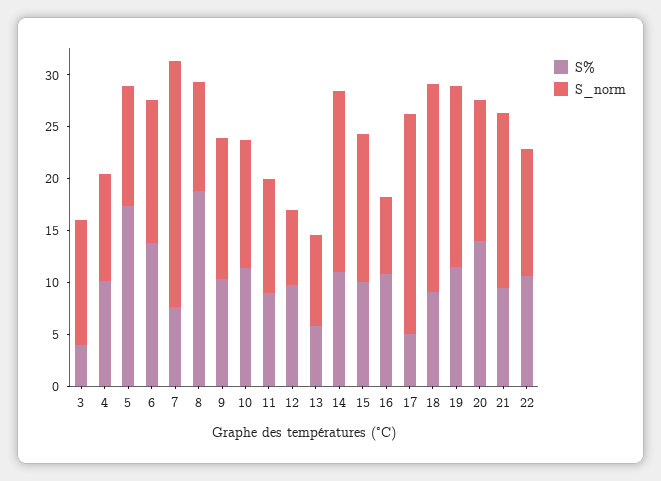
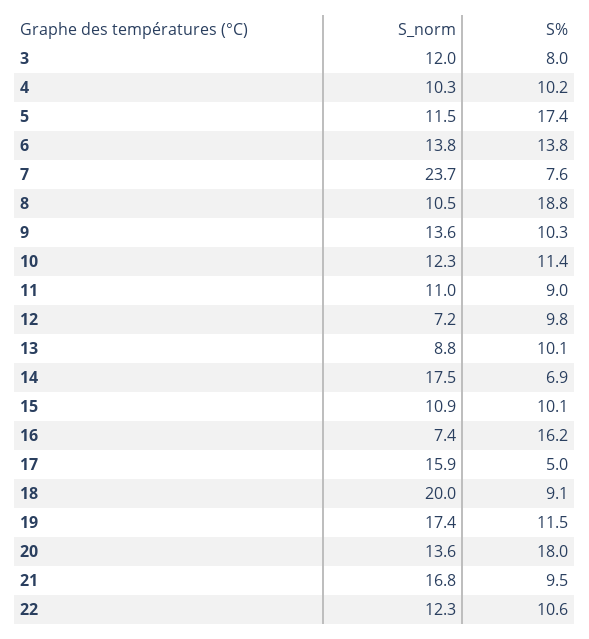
  {
    "S%": {
-     "3": 4,
+     "3": 8,
      "4": 10.2,
      "5": 17.4,
      "6": 13.8,
      "7": 7.6,
      "8": 18.8,
      "9": 10.3,
      "10": 11.4,
      "11": 9,
      "12": 9.8,
-     "13": 6,
+     "13": 10.1,
-     "14": 11,
+     "14": 6.9,
      "15": 10.1,
-     "16": 11,
+     "16": 16.2,
      "17": 5,
      "18": 9.1,
      "19": 11.5,
-     "20": 14,
+     "20": 18,
      "21": 9.5,
      "22": 10.6
    },
    "S_norm": {
      "3": 12,
      "4": 10.3,
      "5": 11.5,
      "6": 13.8,
      "7": 23.7,
      "8": 10.5,
      "9": 13.6,
      "10": 12.3,
      "11": 11,
      "12": 7.2,
      "13": 8.8,
      "14": 17.5,
-     "15": 14,
+     "15": 10.9,
      "16": 7.4,
-     "17": 21,
+     "17": 15.9,
      "18": 20,
      "19": 17.4,
      "20": 13.6,
      "21": 16.8,
      "22": 12.3
    }
  }

